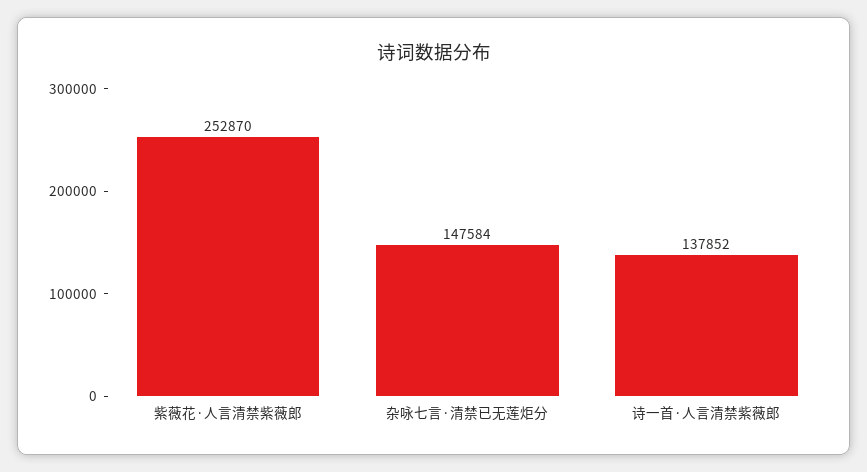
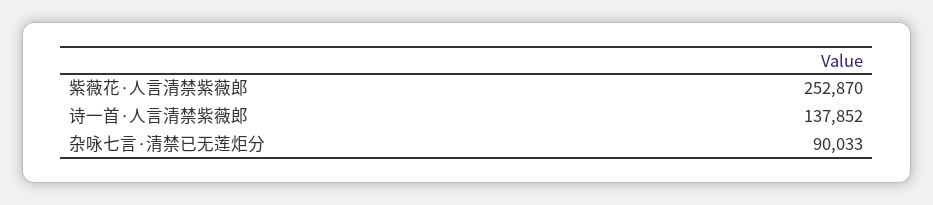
  {
    "紫薇花·人言清禁紫薇郎": 252870,
-   "杂咏七言·清禁已无莲炬分": 147584,
+   "杂咏七言·清禁已无莲炬分": 90033,
    "诗一首·人言清禁紫薇郎": 137852
  }

